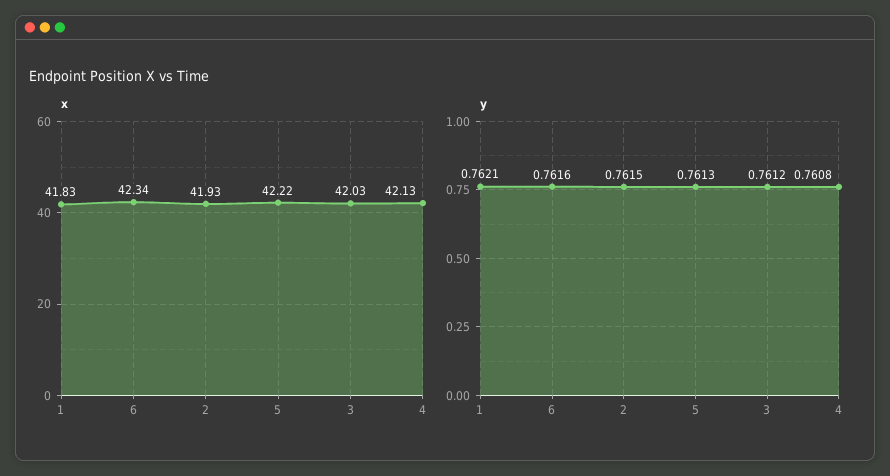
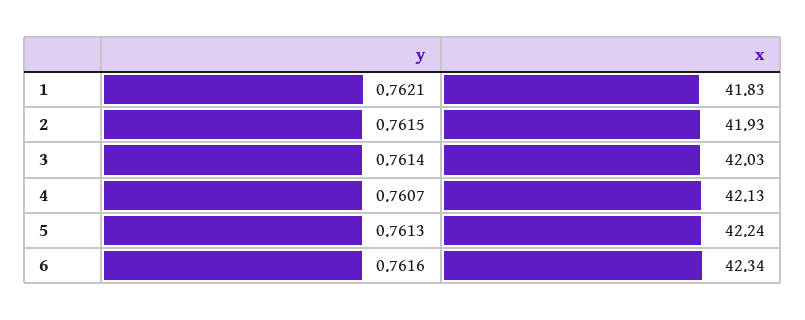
  {
    "x": {
      "1": 41.83,
      "6": 42.34,
      "2": 41.93,
-     "5": 42.22,
+     "5": 42.24,
      "3": 42.03,
      "4": 42.13
    },
    "y": {
      "1": 0.7621,
      "6": 0.7616,
      "2": 0.7615,
      "5": 0.7613,
-     "3": 0.7612,
+     "3": 0.7614,
-     "4": 0.7608
+     "4": 0.7607
    }
  }

